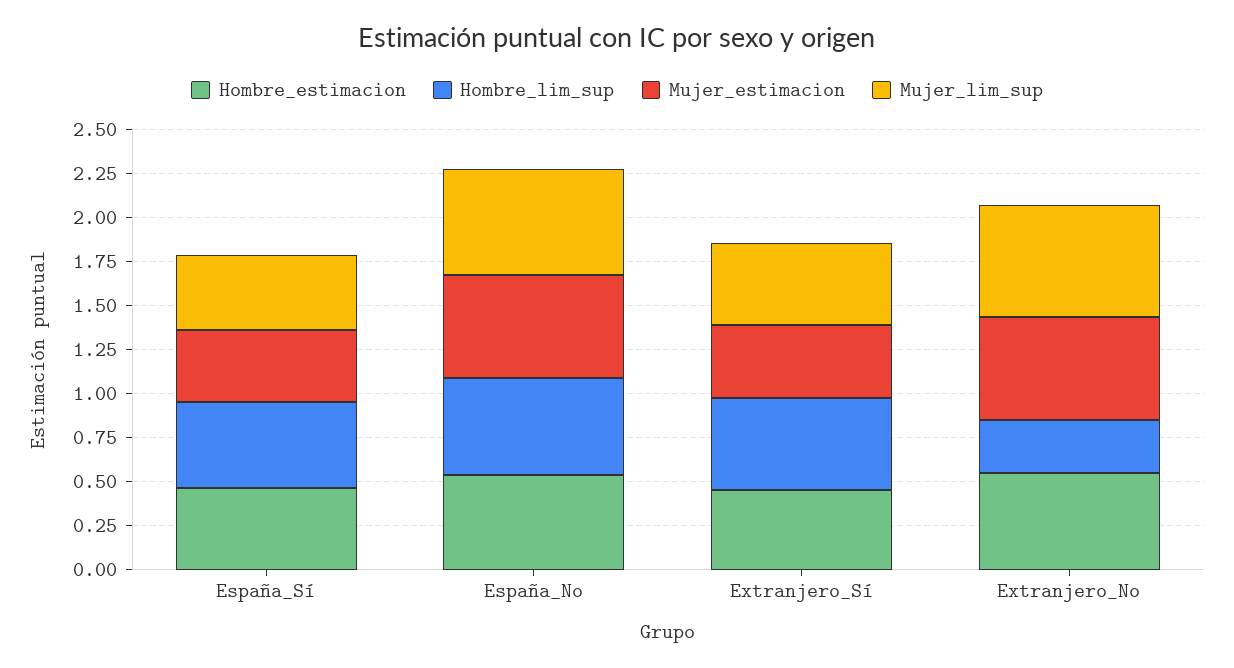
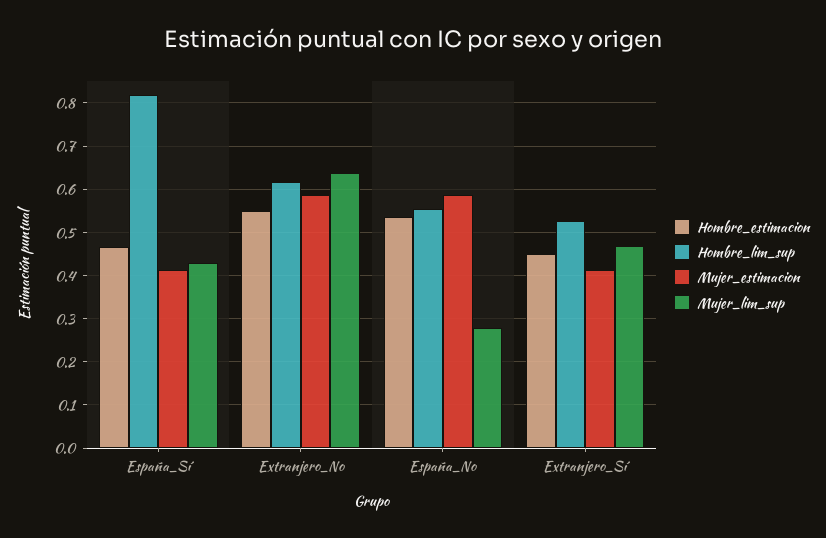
  {
    "Hombre_estimacion": {
      "España_Sí": 0.46,
      "España_No": 0.54,
      "Extranjero_Sí": 0.44,
      "Extranjero_No": 0.56
    },
    "Hombre_lim_sup": {
-     "España_Sí": 0.5,
+     "España_Sí": 0.82,
      "España_No": 0.56,
      "Extranjero_Sí": 0.52,
-     "Extranjero_No": 0.3
+     "Extranjero_No": 0.62
    },
    "Mujer_estimacion": {
      "España_Sí": 0.42,
      "España_No": 0.58,
      "Extranjero_Sí": 0.42,
      "Extranjero_No": 0.58
    },
    "Mujer_lim_sup": {
      "España_Sí": 0.42,
-     "España_No": 0.6,
+     "España_No": 0.28,
      "Extranjero_Sí": 0.46,
      "Extranjero_No": 0.64
    }
  }

